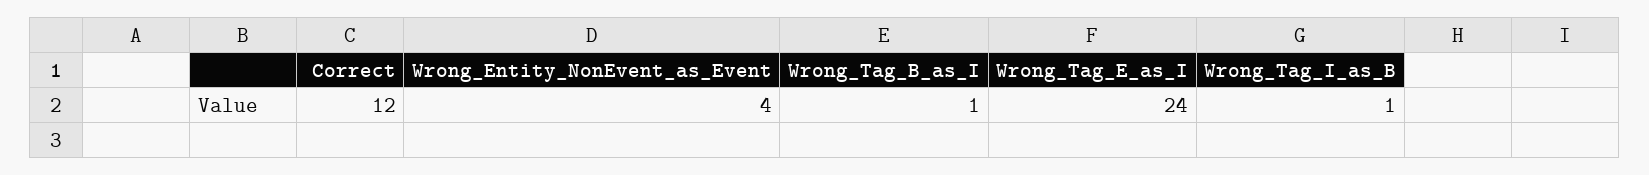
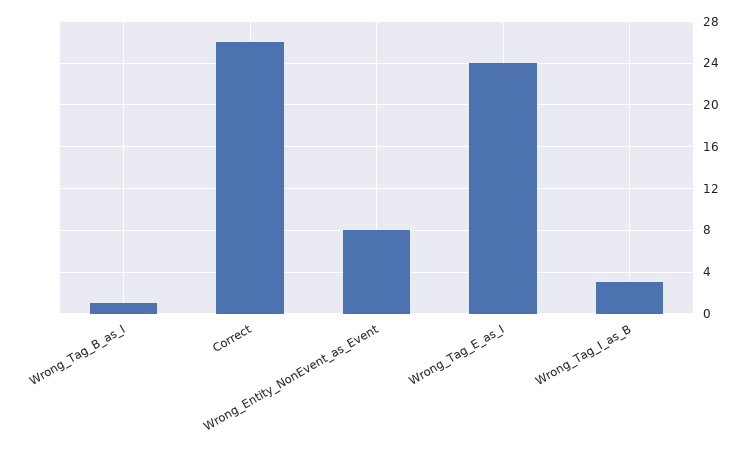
  {
-   "Correct": 12,
+   "Correct": 26,
-   "Wrong_Entity_NonEvent_as_Event": 4,
+   "Wrong_Entity_NonEvent_as_Event": 8,
    "Wrong_Tag_B_as_I": 1,
    "Wrong_Tag_E_as_I": 24,
-   "Wrong_Tag_I_as_B": 1
+   "Wrong_Tag_I_as_B": 3
  }

